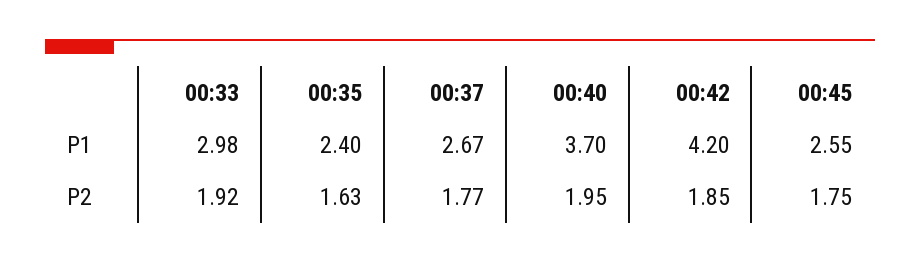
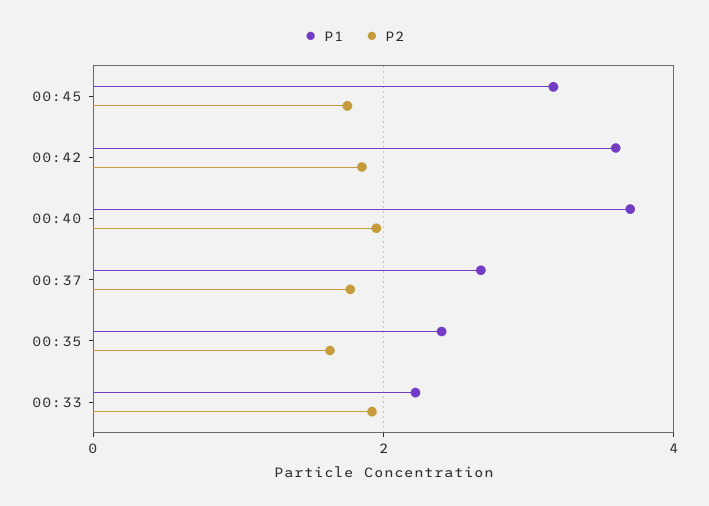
  {
    "P1": {
-     "00:33": 2.98,
+     "00:33": 2.2,
      "00:35": 2.4,
      "00:37": 2.67,
      "00:40": 3.7,
-     "00:42": 4.2,
+     "00:42": 3.6,
-     "00:45": 2.55
+     "00:45": 3.2
    },
    "P2": {
      "00:33": 1.92,
      "00:35": 1.63,
      "00:37": 1.77,
      "00:40": 1.95,
      "00:42": 1.85,
      "00:45": 1.75
    }
  }

